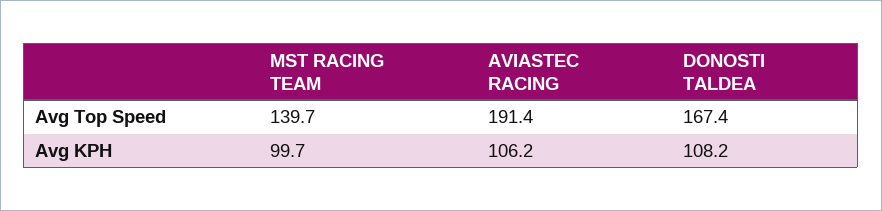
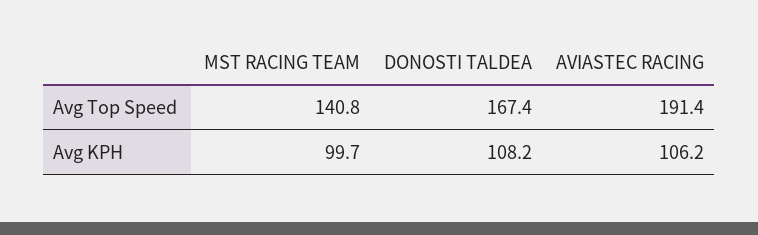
  {
    "MST RACING TEAM": {
-     "Avg Top Speed": 139.7,
+     "Avg Top Speed": 140.8,
      "Avg KPH": 99.7
    },
    "AVIASTEC RACING": {
      "Avg Top Speed": 191.4,
      "Avg KPH": 106.2
    },
    "DONOSTI TALDEA": {
      "Avg Top Speed": 167.4,
      "Avg KPH": 108.2
    }
  }

